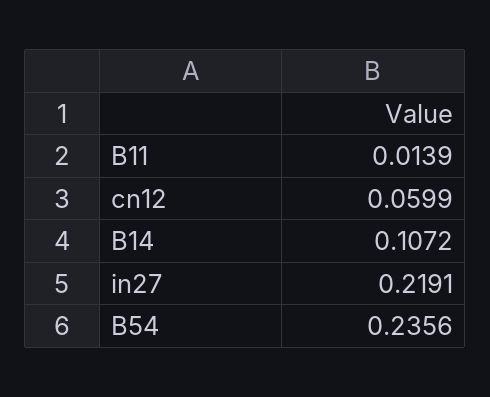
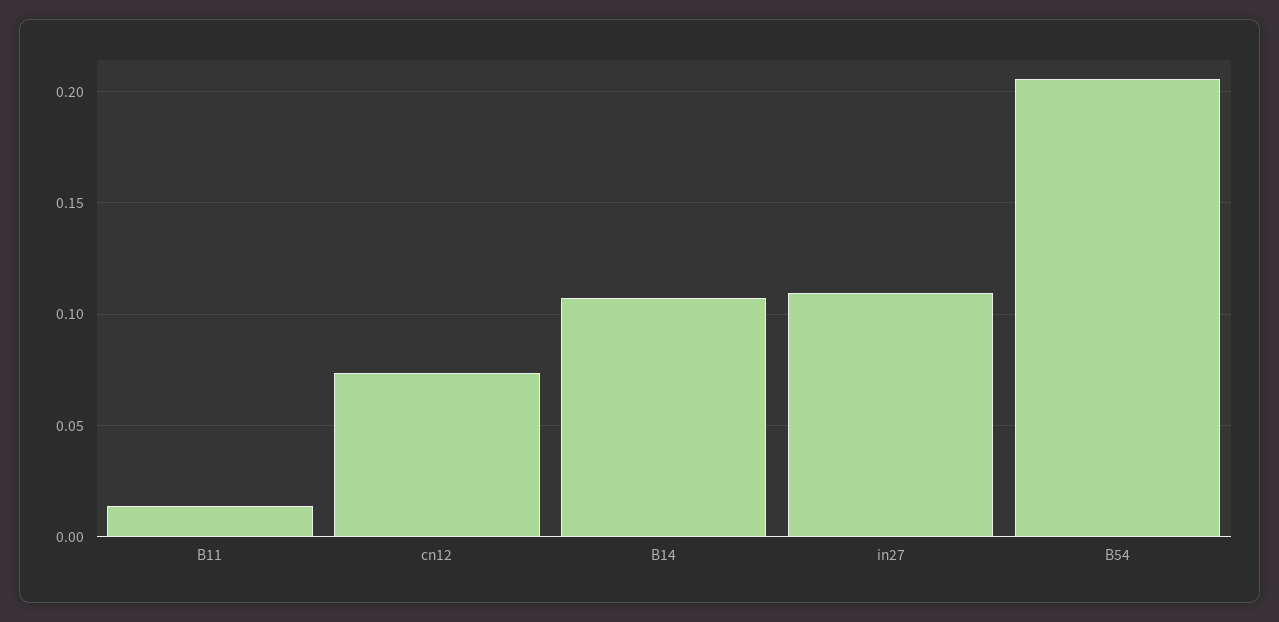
  {
    "B11": 0.0139,
-   "cn12": 0.0599,
+   "cn12": 0.075,
    "B14": 0.1072,
-   "in27": 0.2191,
+   "in27": 0.11,
-   "B54": 0.2356
+   "B54": 0.205
  }

